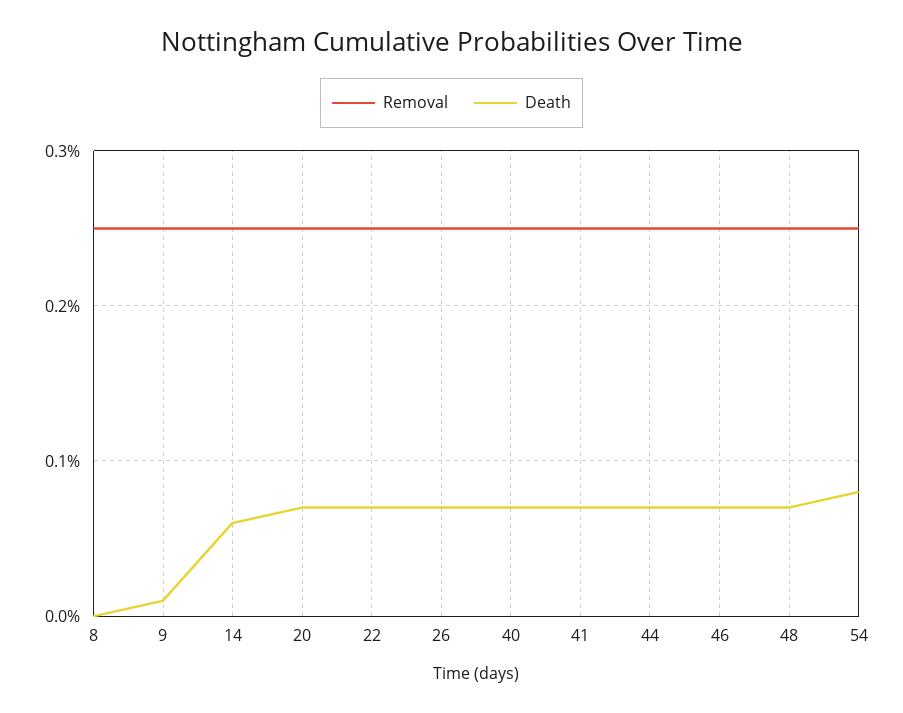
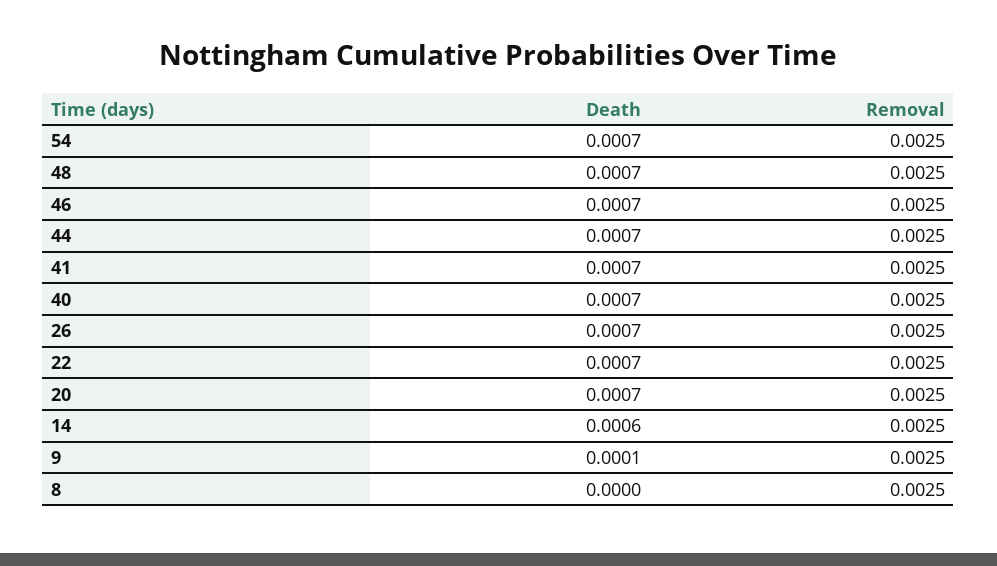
  {
    "Removal": {
      "8": 0.0025,
      "9": 0.0025,
      "14": 0.0025,
      "20": 0.0025,
      "22": 0.0025,
      "26": 0.0025,
      "40": 0.0025,
      "41": 0.0025,
      "44": 0.0025,
      "46": 0.0025,
      "48": 0.0025,
      "54": 0.0025
    },
    "Death": {
      "8": 0,
      "9": 0.0001,
      "14": 0.0006,
      "20": 0.0007,
      "22": 0.0007,
      "26": 0.0007,
      "40": 0.0007,
      "41": 0.0007,
      "44": 0.0007,
      "46": 0.0007,
      "48": 0.0007,
-     "54": 0.0008
+     "54": 0.0007
    }
  }

